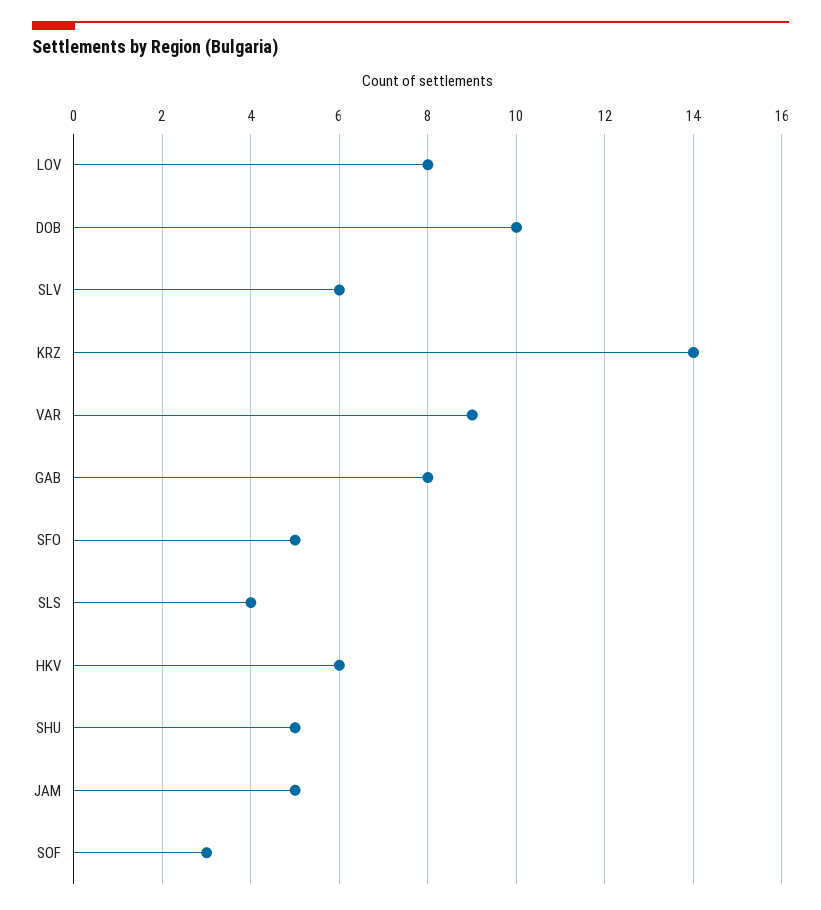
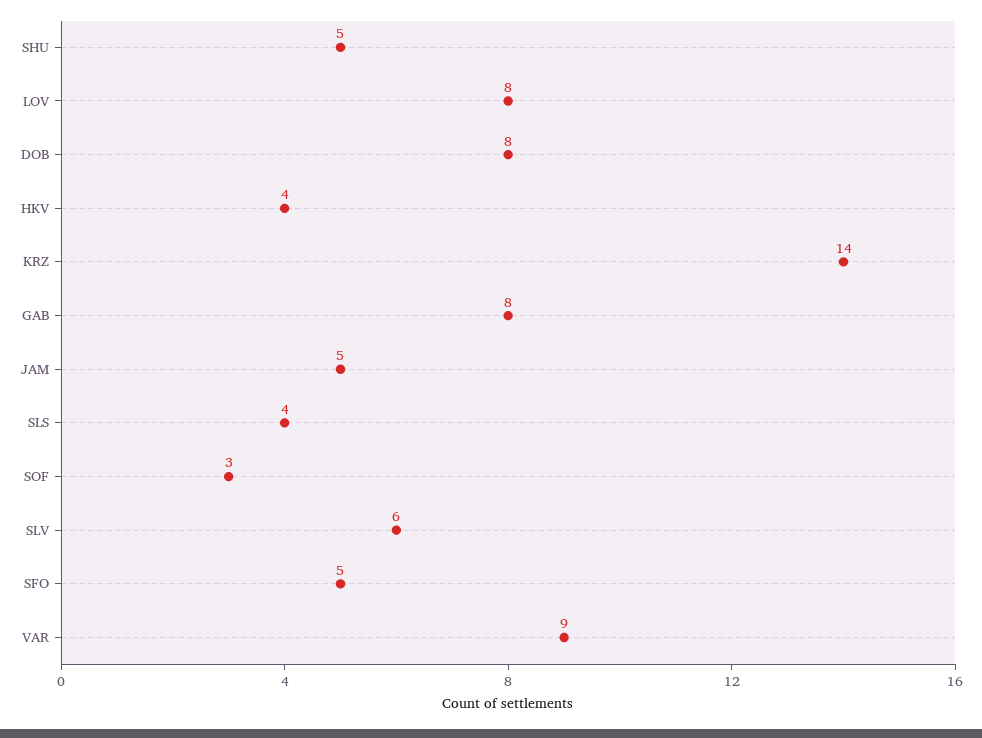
  {
    "LOV": 8,
-   "DOB": 10,
+   "DOB": 8,
    "SLV": 6,
    "KRZ": 14,
    "VAR": 9,
    "GAB": 8,
    "SFO": 5,
    "SLS": 4,
-   "HKV": 6,
+   "HKV": 4,
    "SHU": 5,
    "JAM": 5,
    "SOF": 3
  }

